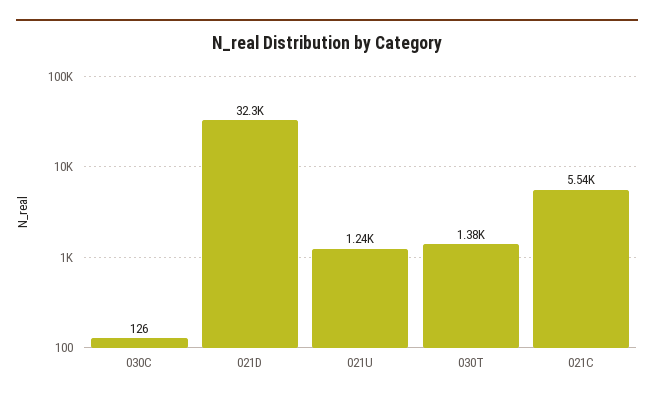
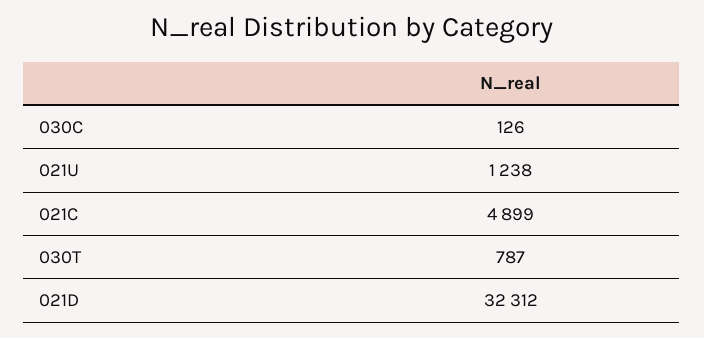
  {
    "030C": 126,
    "021D": 32312,
    "021U": 1238,
-   "030T": 1380,
+   "030T": 787,
-   "021C": 5540
+   "021C": 4899
  }

